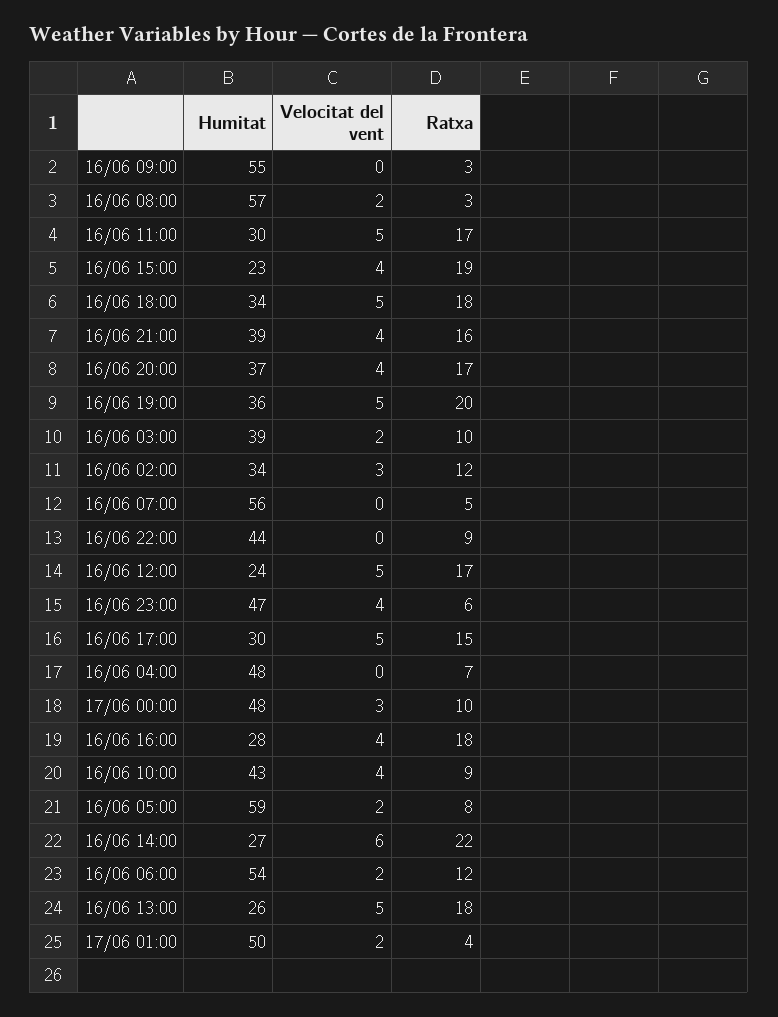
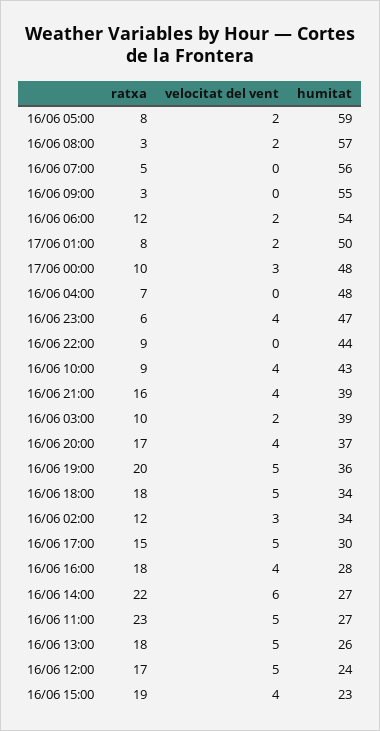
  {
    "Humitat": {
      "16/06 09:00": 55,
      "16/06 08:00": 57,
-     "16/06 11:00": 30,
+     "16/06 11:00": 27,
      "16/06 15:00": 23,
      "16/06 18:00": 34,
      "16/06 21:00": 39,
      "16/06 20:00": 37,
      "16/06 19:00": 36,
      "16/06 03:00": 39,
      "16/06 02:00": 34,
      "16/06 07:00": 56,
      "16/06 22:00": 44,
      "16/06 12:00": 24,
      "16/06 23:00": 47,
      "16/06 17:00": 30,
      "16/06 04:00": 48,
      "17/06 00:00": 48,
      "16/06 16:00": 28,
      "16/06 10:00": 43,
      "16/06 05:00": 59,
      "16/06 14:00": 27,
      "16/06 06:00": 54,
      "16/06 13:00": 26,
      "17/06 01:00": 50
    },
    "Velocitat del vent": {
      "16/06 09:00": 0,
      "16/06 08:00": 2,
      "16/06 11:00": 5,
      "16/06 15:00": 4,
      "16/06 18:00": 5,
      "16/06 21:00": 4,
      "16/06 20:00": 4,
      "16/06 19:00": 5,
      "16/06 03:00": 2,
      "16/06 02:00": 3,
      "16/06 07:00": 0,
      "16/06 22:00": 0,
      "16/06 12:00": 5,
      "16/06 23:00": 4,
      "16/06 17:00": 5,
      "16/06 04:00": 0,
      "17/06 00:00": 3,
      "16/06 16:00": 4,
      "16/06 10:00": 4,
      "16/06 05:00": 2,
      "16/06 14:00": 6,
      "16/06 06:00": 2,
      "16/06 13:00": 5,
      "17/06 01:00": 2
    },
    "Ratxa": {
      "16/06 09:00": 3,
      "16/06 08:00": 3,
-     "16/06 11:00": 17,
+     "16/06 11:00": 23,
      "16/06 15:00": 19,
      "16/06 18:00": 18,
      "16/06 21:00": 16,
      "16/06 20:00": 17,
      "16/06 19:00": 20,
      "16/06 03:00": 10,
      "16/06 02:00": 12,
      "16/06 07:00": 5,
      "16/06 22:00": 9,
      "16/06 12:00": 17,
      "16/06 23:00": 6,
      "16/06 17:00": 15,
      "16/06 04:00": 7,
      "17/06 00:00": 10,
      "16/06 16:00": 18,
      "16/06 10:00": 9,
      "16/06 05:00": 8,
      "16/06 14:00": 22,
      "16/06 06:00": 12,
      "16/06 13:00": 18,
-     "17/06 01:00": 4
+     "17/06 01:00": 8
    }
  }

